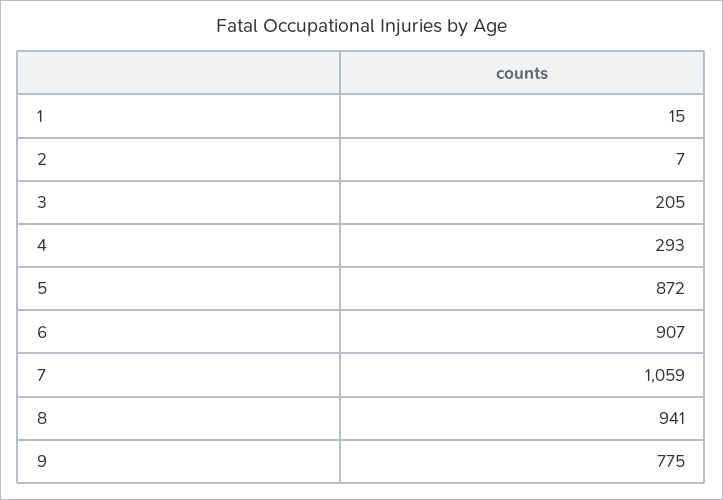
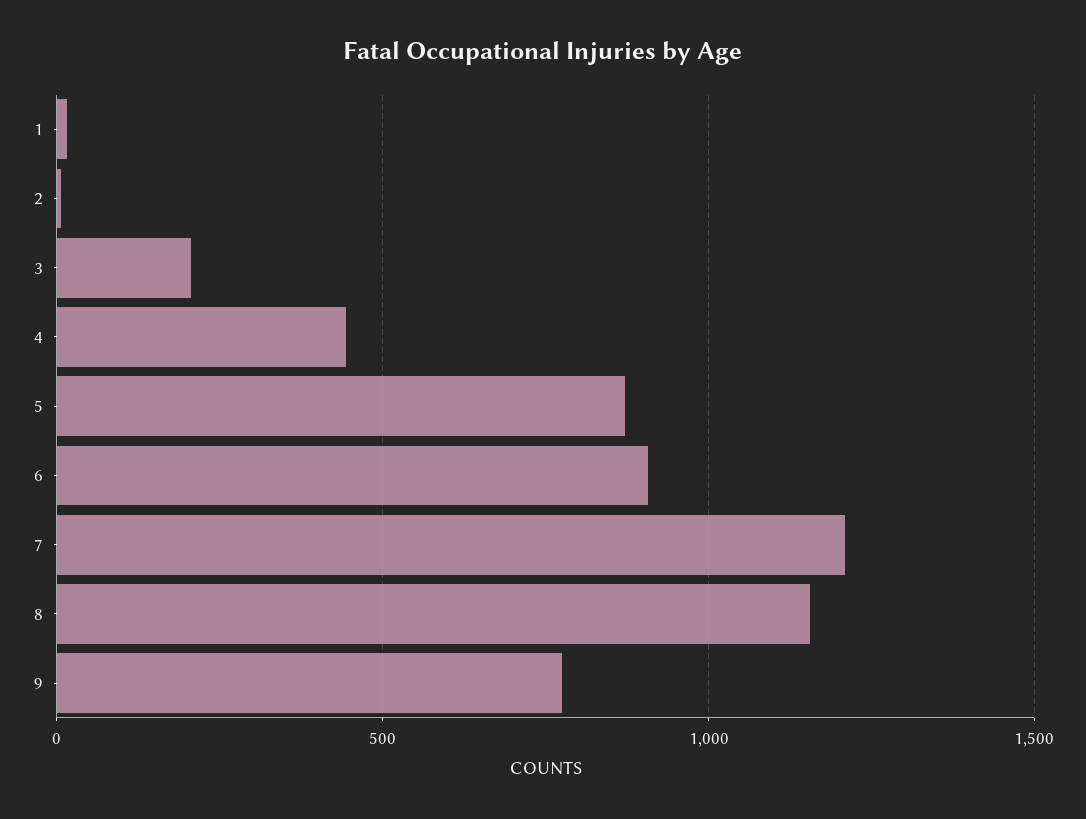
  {
    "1": 15,
    "2": 7,
    "3": 205,
-   "4": 293,
+   "4": 450,
    "5": 872,
    "6": 907,
-   "7": 1059,
+   "7": 1200,
-   "8": 941,
+   "8": 1150,
    "9": 775
  }

